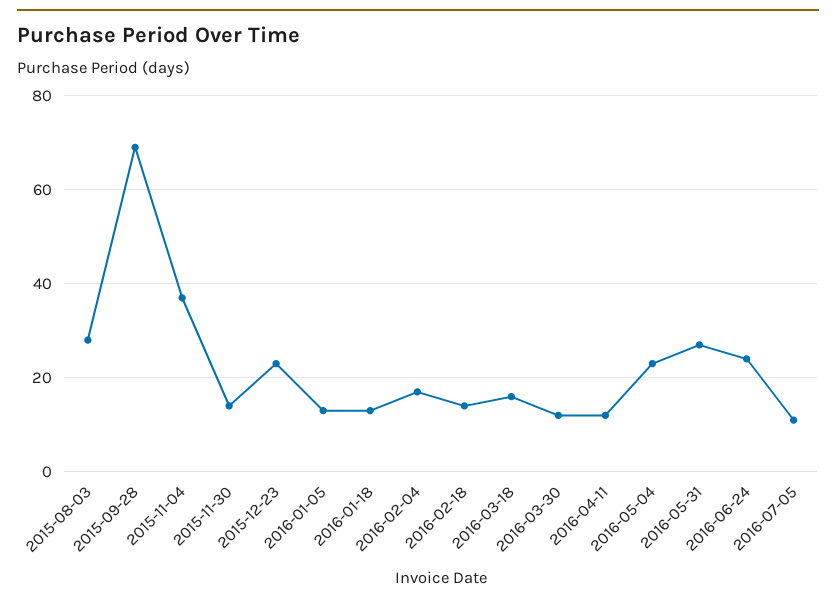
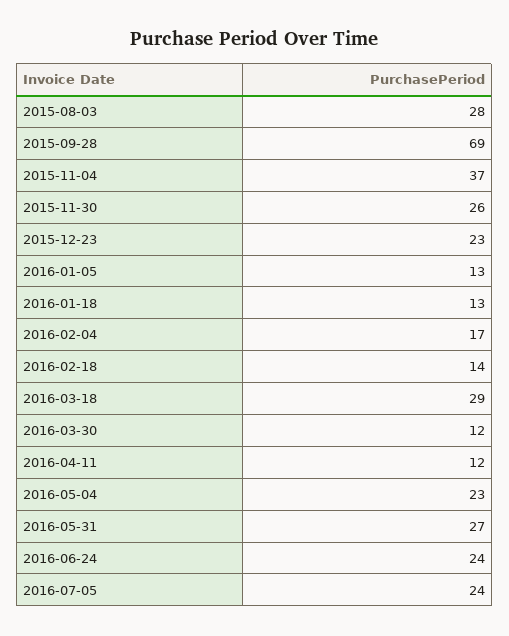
  {
    "2015-08-03": 28,
    "2015-09-28": 69,
    "2015-11-04": 37,
-   "2015-11-30": 15,
+   "2015-11-30": 26,
    "2015-12-23": 23,
    "2016-01-05": 13,
    "2016-01-18": 13,
    "2016-02-04": 17,
    "2016-02-18": 14,
-   "2016-03-18": 15,
+   "2016-03-18": 29,
    "2016-03-30": 12,
    "2016-04-11": 12,
    "2016-05-04": 23,
    "2016-05-31": 27,
    "2016-06-24": 24,
-   "2016-07-05": 10
+   "2016-07-05": 24
  }

